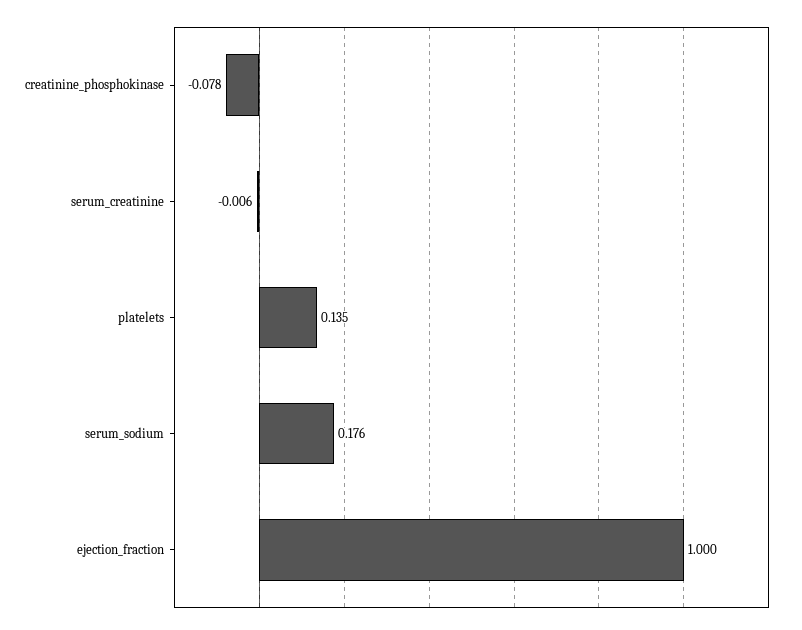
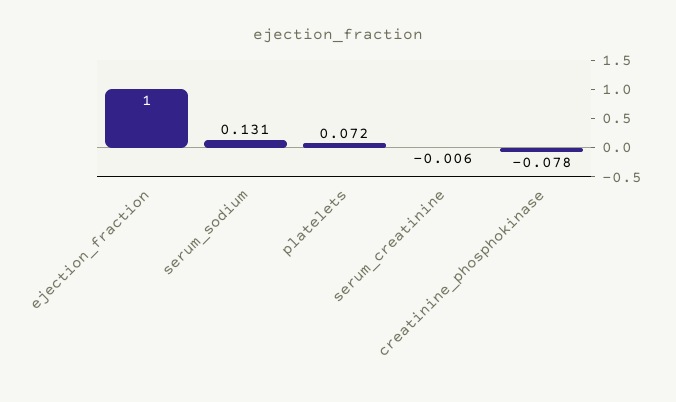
  {
    "creatinine_phosphokinase": -0.078,
    "serum_creatinine": -0.006,
-   "platelets": 0.135,
+   "platelets": 0.072,
-   "serum_sodium": 0.176,
+   "serum_sodium": 0.131,
    "ejection_fraction": 1
  }

